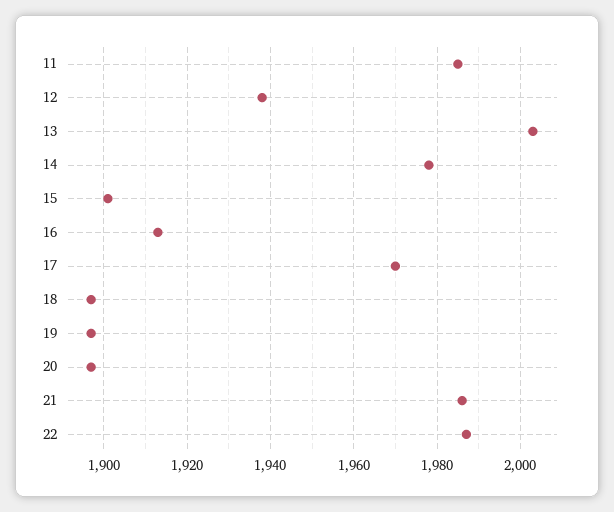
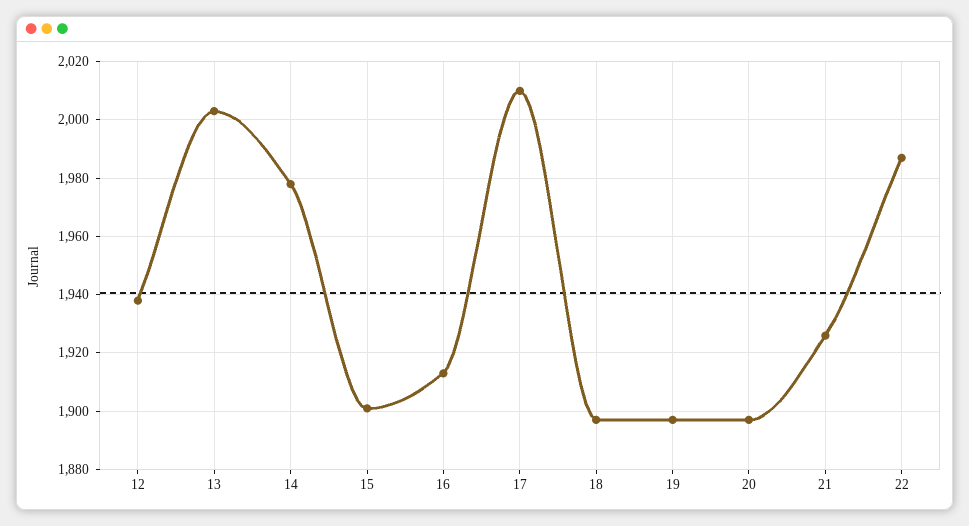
  {
-   "11": 1985,
    "12": 1940,
    "13": 2005,
    "14": 1980,
    "15": 1900,
    "16": 1915,
-   "17": 1970,
+   "17": 2010,
    "18": 1895,
    "19": 1895,
    "20": 1895,
-   "21": 1985,
+   "21": 1925,
    "22": 1985
  }

